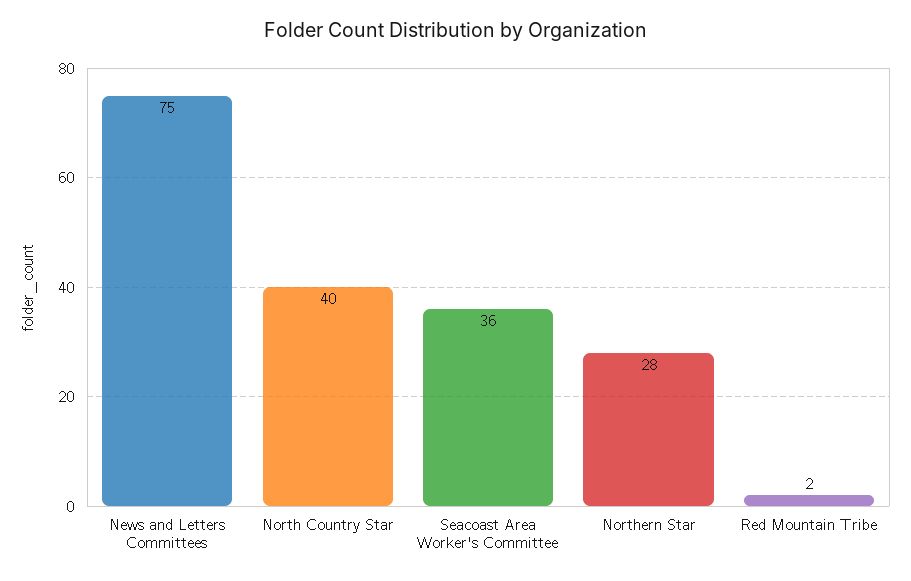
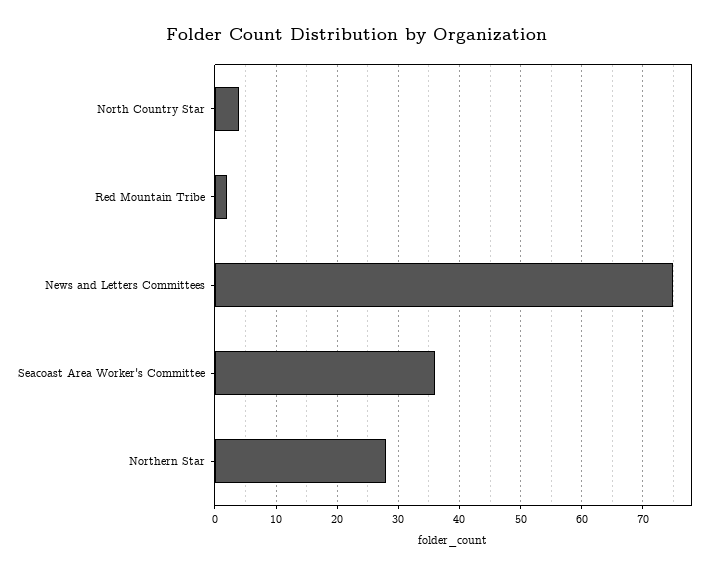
  {
    "News and Letters Committees": 75,
-   "North Country Star": 40,
+   "North Country Star": 4,
    "Seacoast Area Worker's Committee": 36,
    "Northern Star": 28,
    "Red Mountain Tribe": 2
  }

